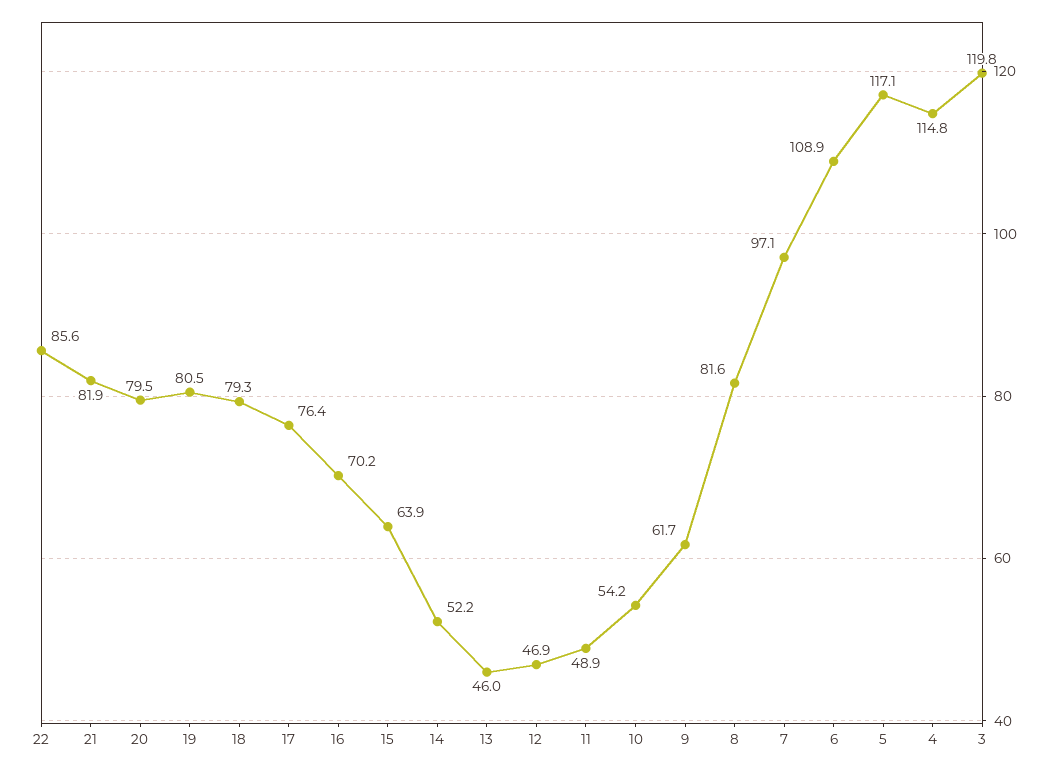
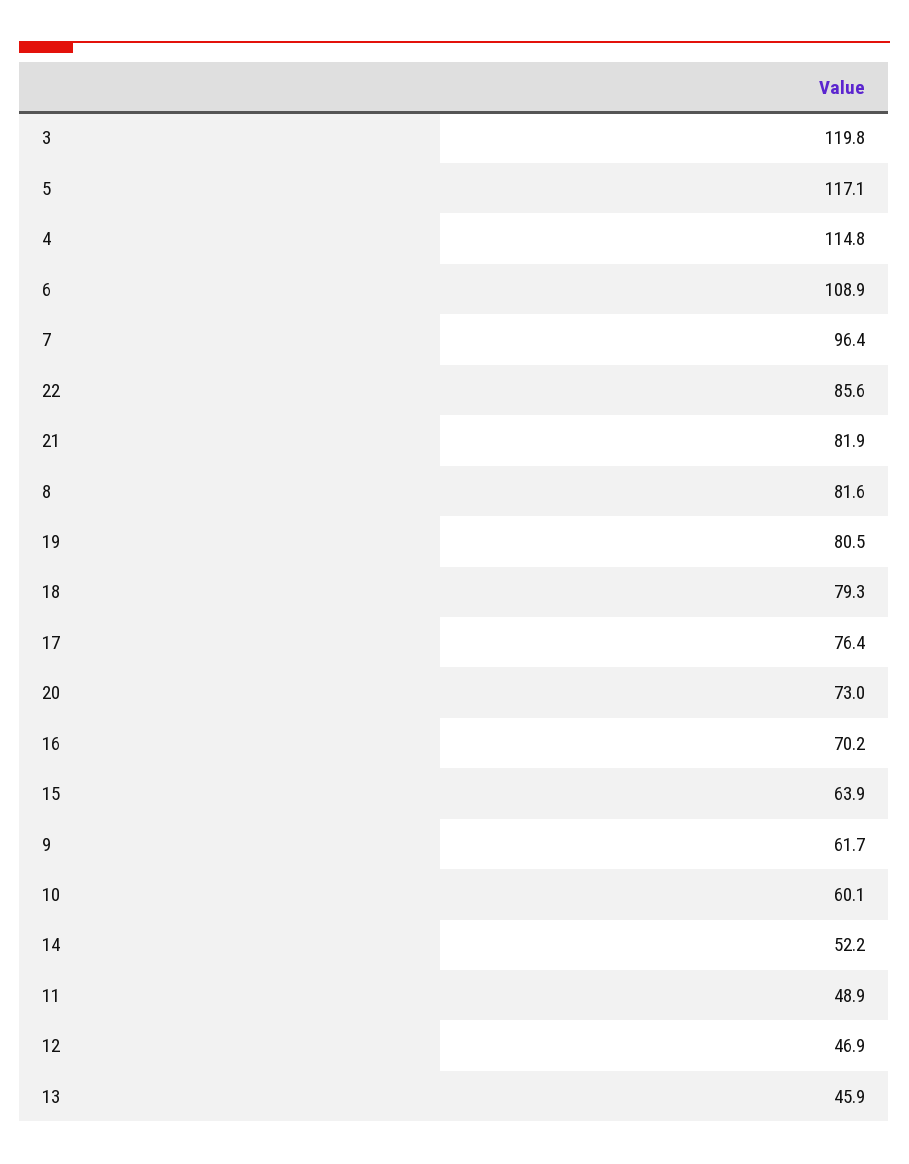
  {
    "22": 85.6,
    "21": 81.9,
-   "20": 79.5,
+   "20": 73,
    "19": 80.5,
    "18": 79.3,
    "17": 76.4,
    "16": 70.2,
    "15": 63.9,
    "14": 52.2,
-   "13": 46,
+   "13": 45.9,
    "12": 46.9,
    "11": 48.9,
-   "10": 54.2,
+   "10": 60.1,
    "9": 61.7,
    "8": 81.6,
-   "7": 97.1,
+   "7": 96.4,
    "6": 108.9,
    "5": 117.1,
    "4": 114.8,
    "3": 119.8
  }

